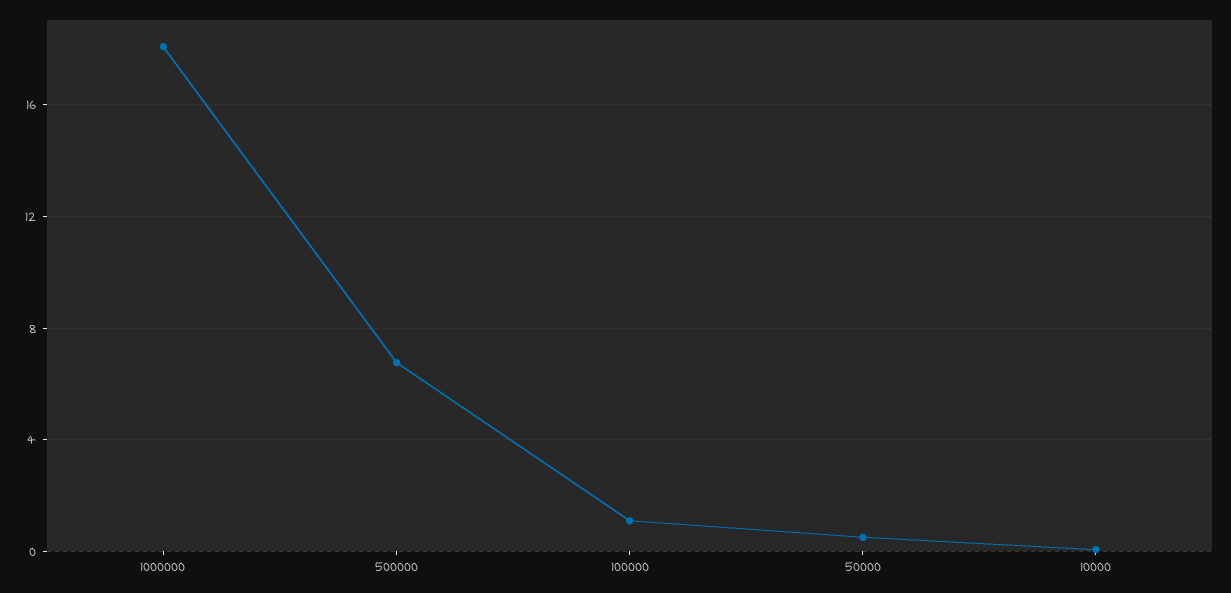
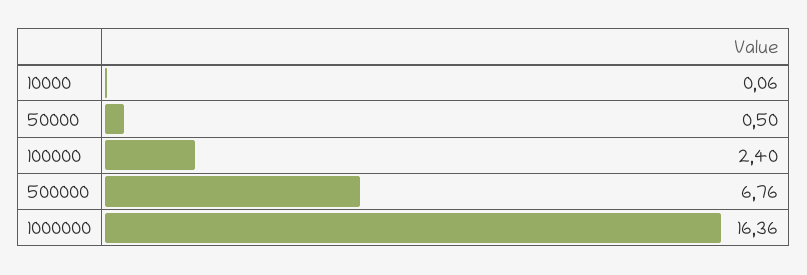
  {
-   "1000000": 18,
+   "1000000": 16.36,
    "500000": 6.76,
-   "100000": 1,
+   "100000": 2.4,
    "50000": 0.5,
    "10000": 0.06
  }

